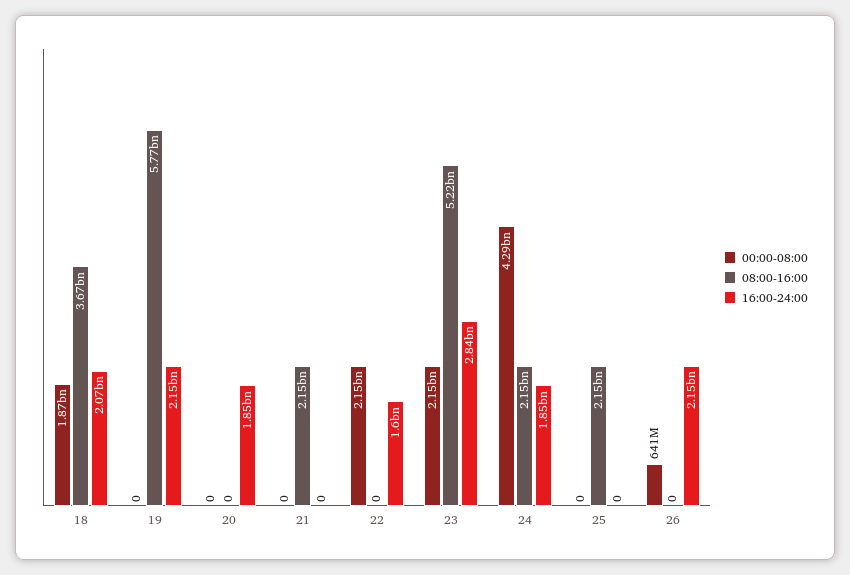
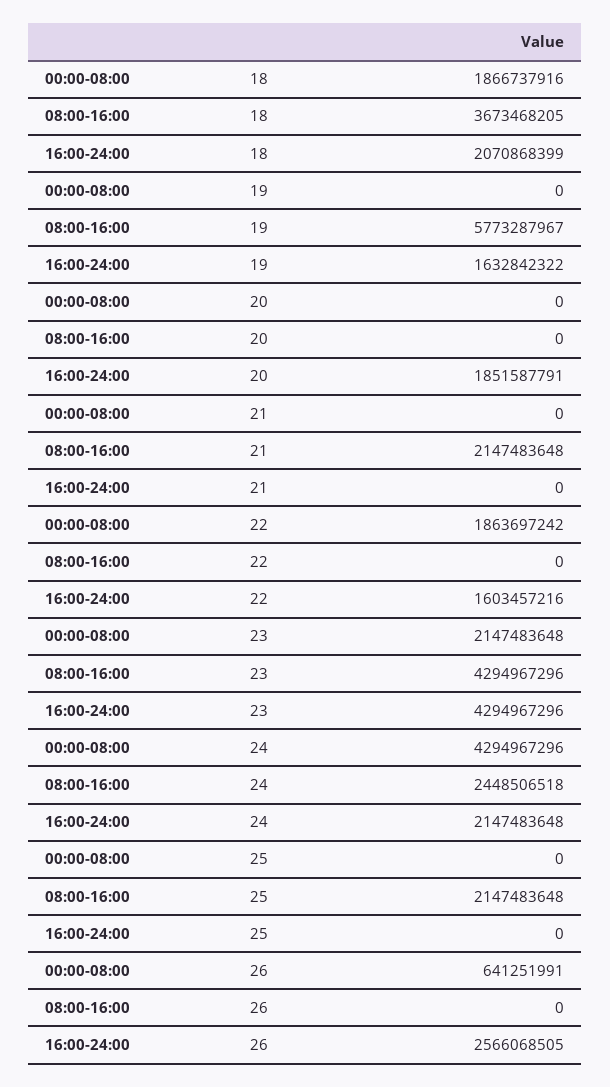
  {
    "00:00-08:00": {
      "18": 1866737916,
      "19": 0,
      "20": 0,
      "21": 0,
-     "22": 2150000000,
+     "22": 1863697242,
      "23": 2147483648,
      "24": 4294967296,
      "25": 0,
      "26": 641251991
    },
    "08:00-16:00": {
      "18": 3673468205,
      "19": 5773287967,
      "20": 0,
      "21": 2147483648,
      "22": 0,
-     "23": 5220000000,
+     "23": 4294967296,
-     "24": 2150000000,
+     "24": 2448506518,
      "25": 2147483648,
      "26": 0
    },
    "16:00-24:00": {
      "18": 2070868399,
-     "19": 2150000000,
+     "19": 1632842322,
      "20": 1851587791,
      "21": 0,
      "22": 1603457216,
-     "23": 2840000000,
+     "23": 4294967296,
-     "24": 1850000000,
+     "24": 2147483648,
      "25": 0,
-     "26": 2150000000
+     "26": 2566068505
    }
  }

